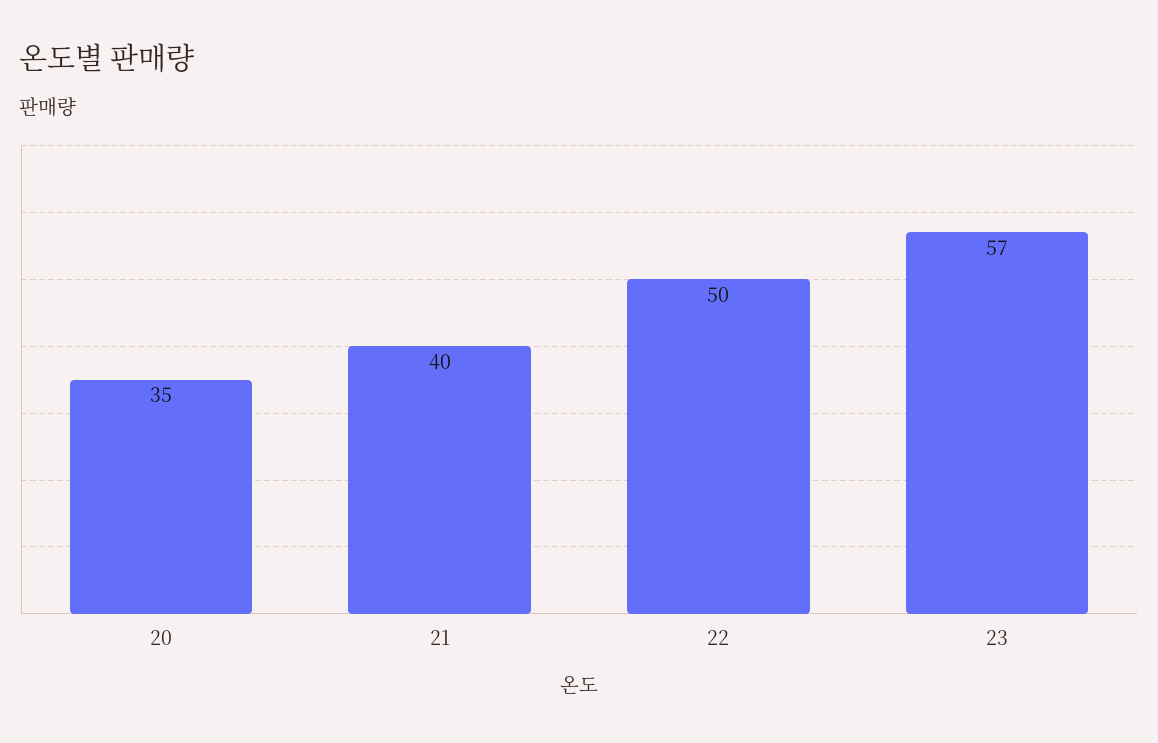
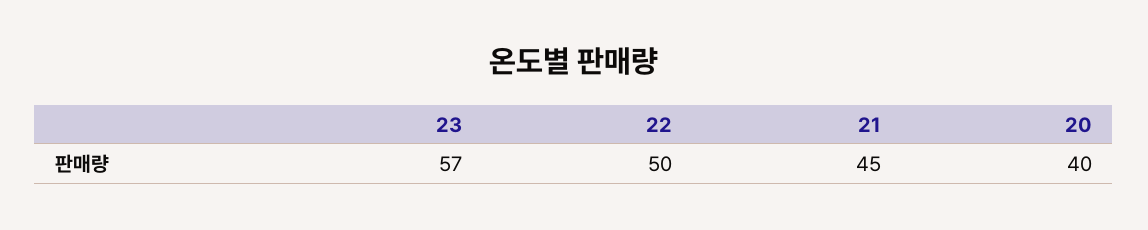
  {
-   "20": 35,
+   "20": 40,
-   "21": 40,
+   "21": 45,
    "22": 50,
    "23": 57
  }

